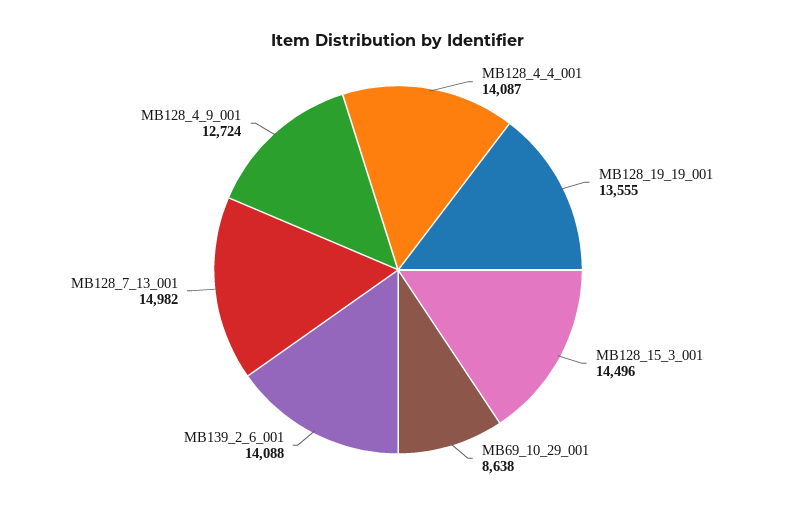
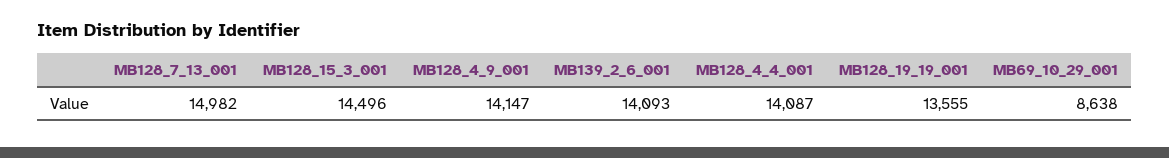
  {
    "MB128_4_4_001": 14087,
    "MB128_19_19_001": 13555,
    "MB128_15_3_001": 14496,
    "MB69_10_29_001": 8638,
-   "MB139_2_6_001": 14088,
+   "MB139_2_6_001": 14093,
    "MB128_7_13_001": 14982,
-   "MB128_4_9_001": 12724
+   "MB128_4_9_001": 14147
  }

